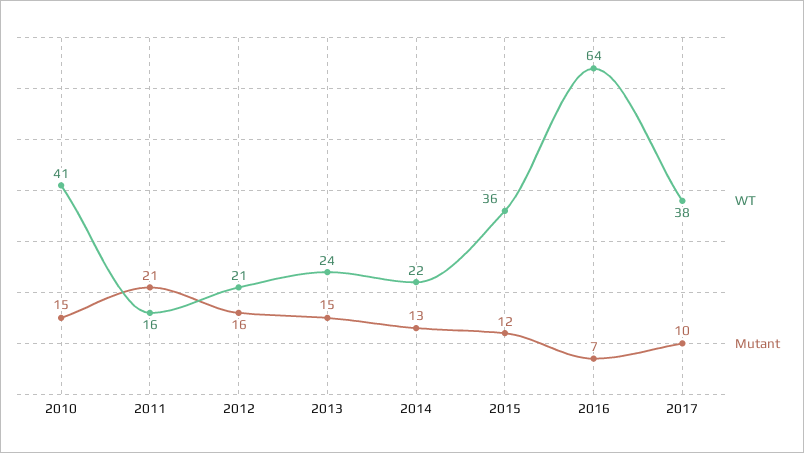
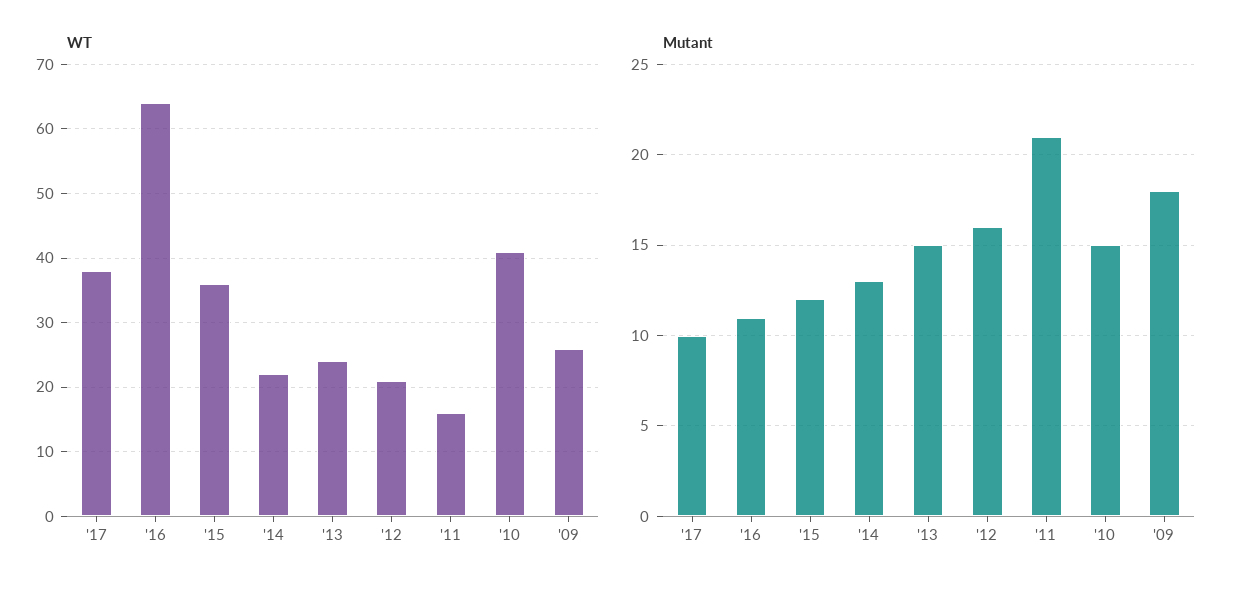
  {
    "WT": {
      "2010": 41,
      "2011": 16,
      "2012": 21,
      "2013": 24,
      "2014": 22,
      "2015": 36,
      "2016": 64,
-     "2017": 38
+     "2017": 38,
+     "'09": 26
    },
    "Mutant": {
      "2010": 15,
      "2011": 21,
      "2012": 16,
      "2013": 15,
      "2014": 13,
      "2015": 12,
-     "2016": 7,
+     "2016": 11,
-     "2017": 10
+     "2017": 10,
+     "'09": 18
    }
  }

